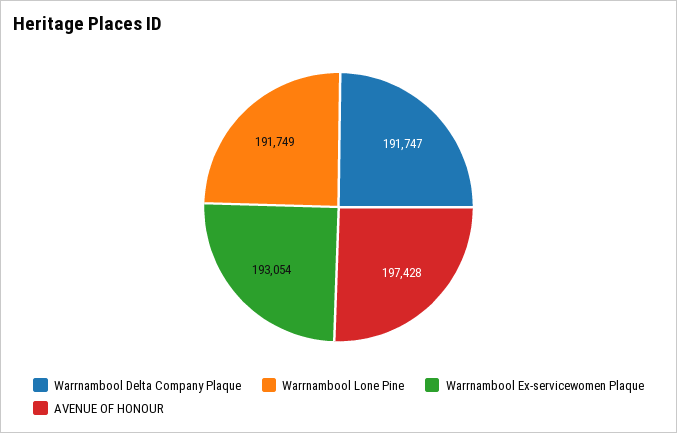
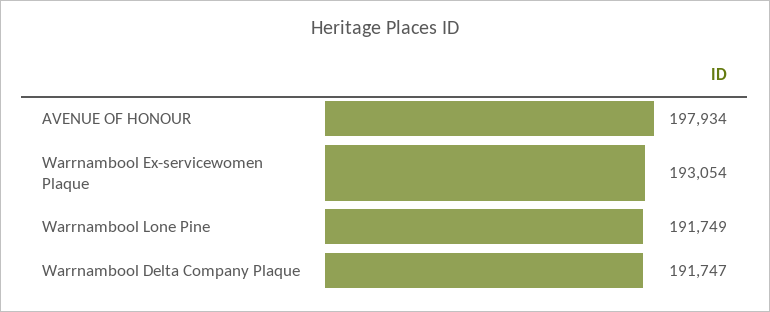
  {
    "Warrnambool Delta Company Plaque": 191747,
    "Warrnambool Lone Pine": 191749,
    "Warrnambool Ex-servicewomen Plaque": 193054,
-   "AVENUE OF HONOUR": 197428
+   "AVENUE OF HONOUR": 197934
  }

